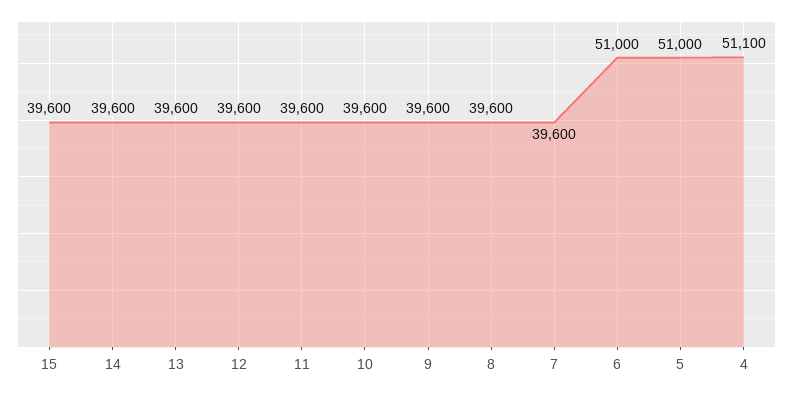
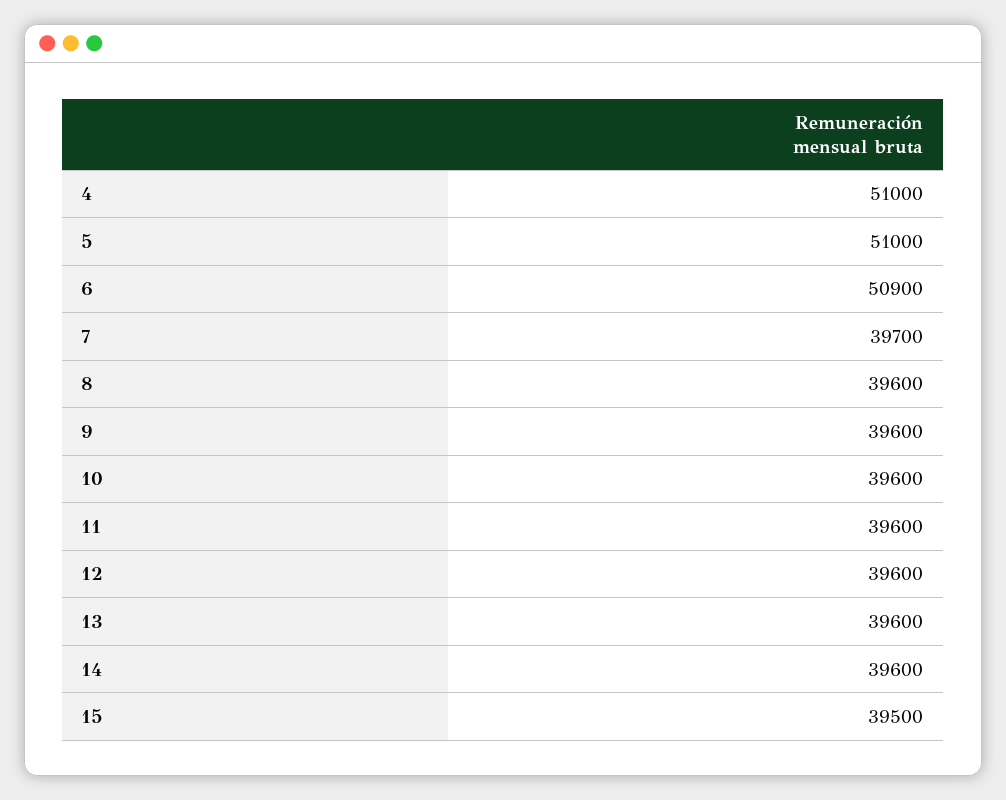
  {
-   "15": 39600,
+   "15": 39500,
    "14": 39600,
    "13": 39600,
    "12": 39600,
    "11": 39600,
    "10": 39600,
    "9": 39600,
    "8": 39600,
-   "7": 39600,
+   "7": 39700,
-   "6": 51000,
+   "6": 50900,
    "5": 51000,
-   "4": 51100
+   "4": 51000
  }

